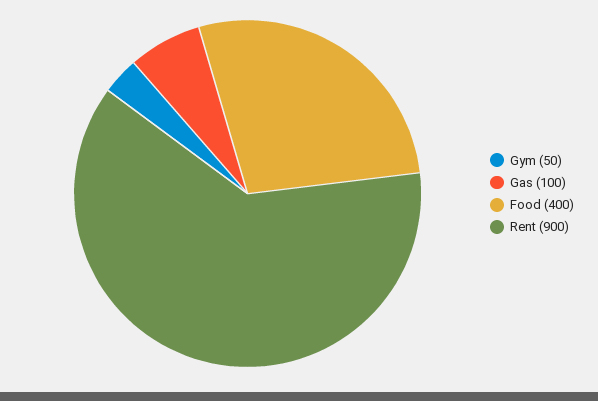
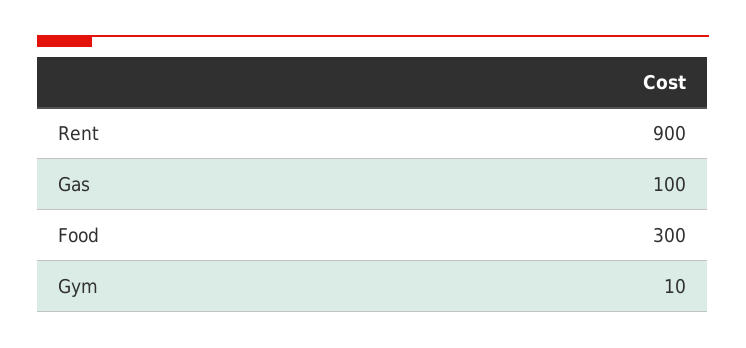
  {
-   "Gym": 50,
+   "Gym": 10,
    "Gas": 100,
-   "Food": 400,
+   "Food": 300,
    "Rent": 900
  }

